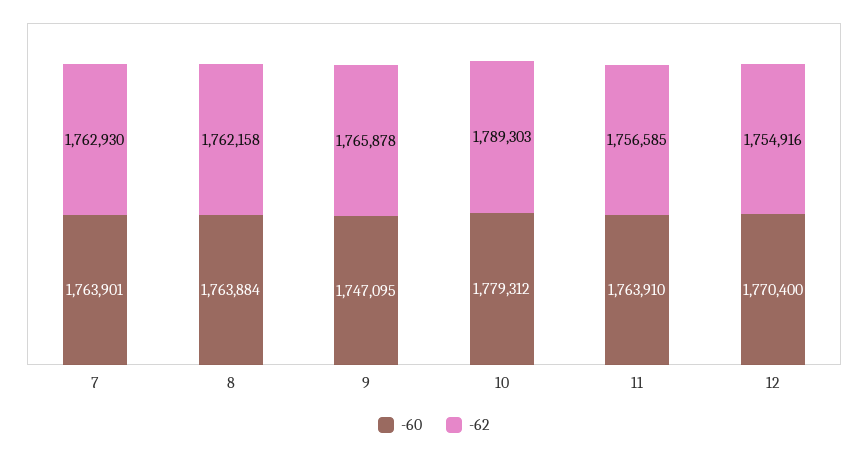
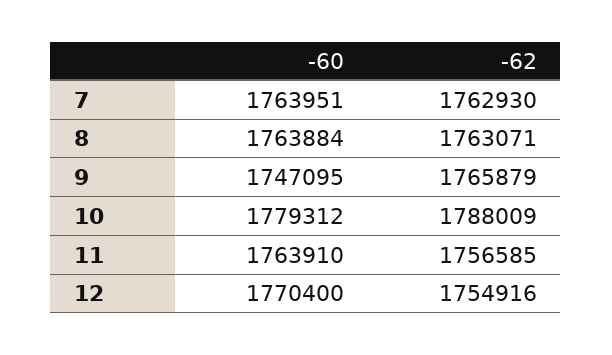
  {
    "-60": {
-     "7": 1763901,
+     "7": 1763951,
      "8": 1763884,
      "9": 1747095,
      "10": 1779312,
      "11": 1763910,
      "12": 1770400
    },
    "-62": {
      "7": 1762930,
-     "8": 1762158,
+     "8": 1763071,
-     "9": 1765878,
+     "9": 1765879,
-     "10": 1789303,
+     "10": 1788009,
      "11": 1756585,
      "12": 1754916
    }
  }

